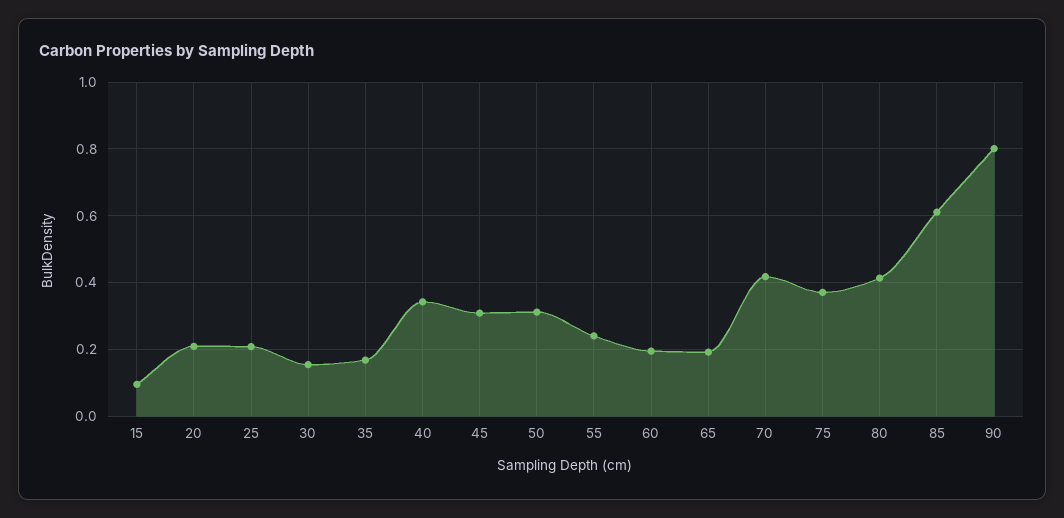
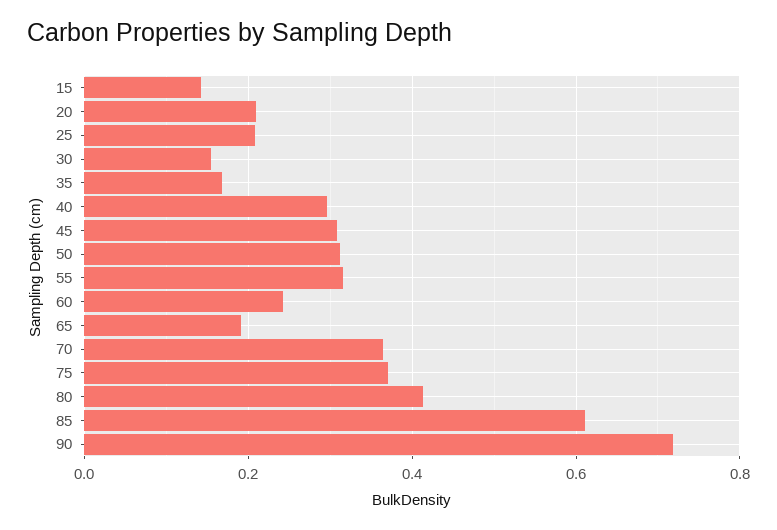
  {
-   "15": 0.1,
+   "15": 0.14,
    "20": 0.2,
    "25": 0.2,
    "30": 0.16,
    "35": 0.16,
-   "40": 0.34,
+   "40": 0.3,
    "45": 0.3,
    "50": 0.32,
-   "55": 0.24,
+   "55": 0.32,
-   "60": 0.2,
+   "60": 0.24,
    "65": 0.2,
-   "70": 0.42,
+   "70": 0.36,
    "75": 0.38,
    "80": 0.42,
    "85": 0.62,
-   "90": 0.8
+   "90": 0.72
  }

